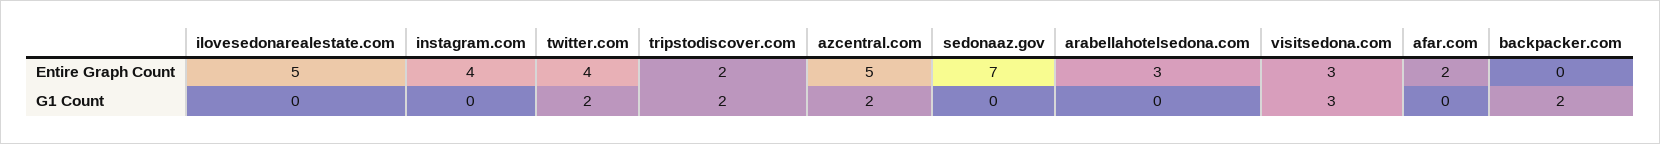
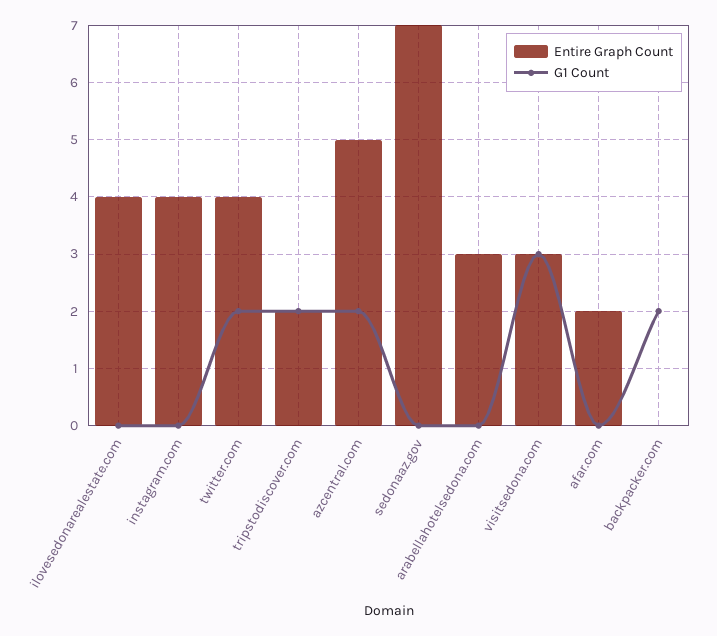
  {
    "Entire Graph Count": {
-     "ilovesedonarealestate.com": 5,
+     "ilovesedonarealestate.com": 4,
      "instagram.com": 4,
      "twitter.com": 4,
      "tripstodiscover.com": 2,
      "azcentral.com": 5,
      "sedonaaz.gov": 7,
      "arabellahotelsedona.com": 3,
      "visitsedona.com": 3,
      "afar.com": 2,
      "backpacker.com": 0
    },
    "G1 Count": {
      "ilovesedonarealestate.com": 0,
      "instagram.com": 0,
      "twitter.com": 2,
      "tripstodiscover.com": 2,
      "azcentral.com": 2,
      "sedonaaz.gov": 0,
      "arabellahotelsedona.com": 0,
      "visitsedona.com": 3,
      "afar.com": 0,
      "backpacker.com": 2
    }
  }

